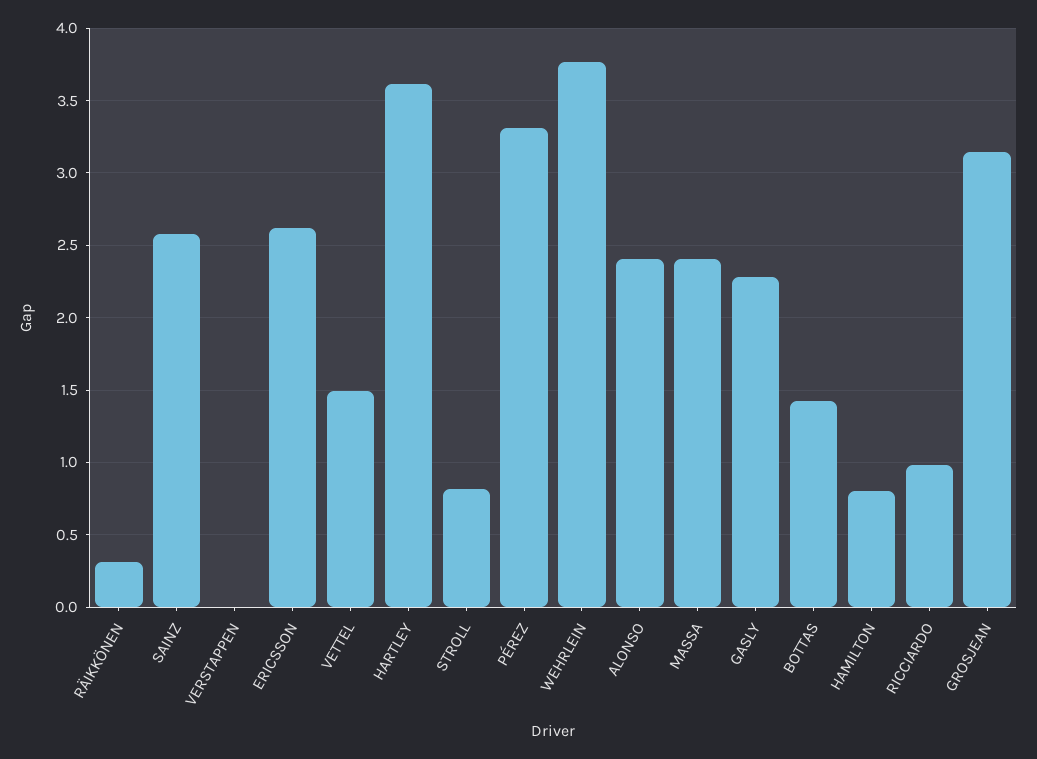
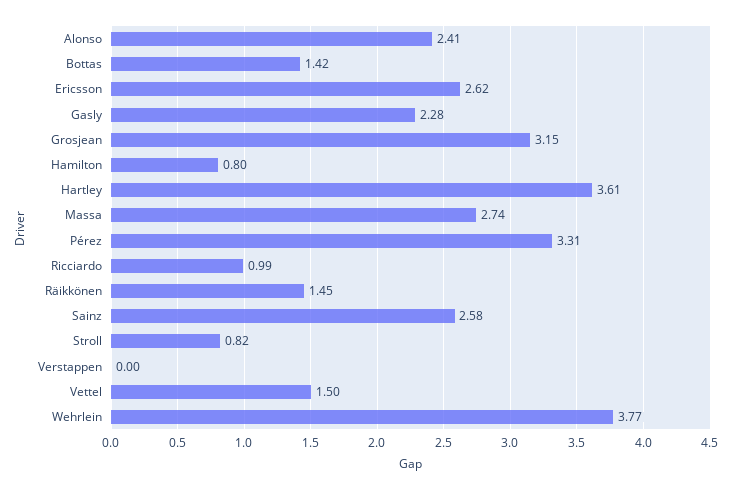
  {
-   "RÄIKKÖNEN": 0.3,
+   "RÄIKKÖNEN": 1.45,
    "SAINZ": 2.58,
    "VERSTAPPEN": 0,
    "ERICSSON": 2.62,
    "VETTEL": 1.5,
    "HARTLEY": 3.61,
    "STROLL": 0.82,
    "PÉREZ": 3.31,
    "WEHRLEIN": 3.77,
    "ALONSO": 2.41,
-   "MASSA": 2.4,
+   "MASSA": 2.74,
    "GASLY": 2.28,
    "BOTTAS": 1.42,
    "HAMILTON": 0.8,
    "RICCIARDO": 0.99,
    "GROSJEAN": 3.15
  }

